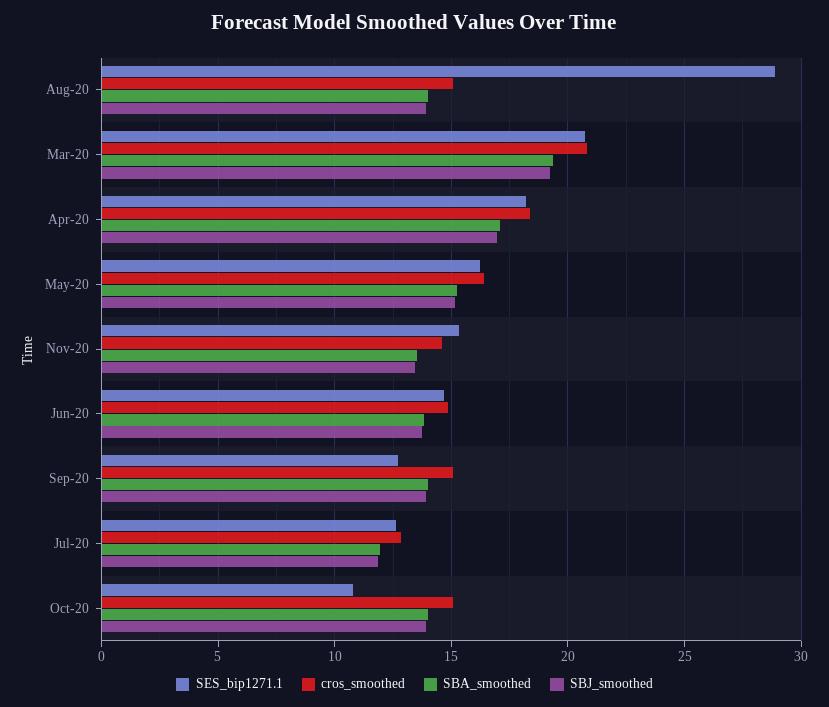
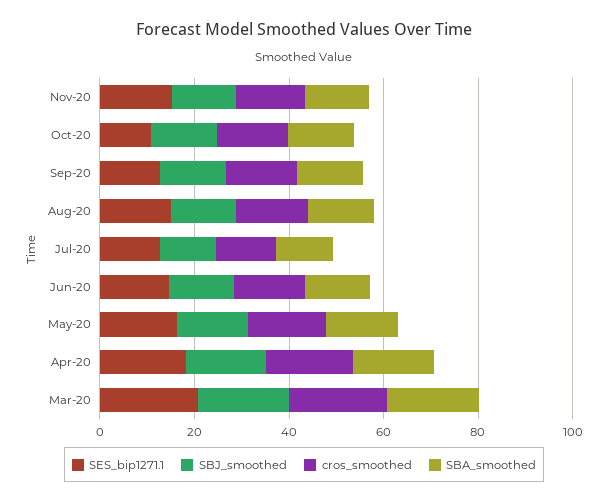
  {
    "SES_bip1271.1": {
-     "Aug-20": 29,
+     "Aug-20": 15,
      "Mar-20": 20.5,
      "Apr-20": 18,
      "May-20": 16,
      "Nov-20": 15.5,
      "Jun-20": 14.5,
      "Sep-20": 12.5,
      "Jul-20": 12.5,
      "Oct-20": 11
    },
    "cros_smoothed": {
      "Aug-20": 15,
      "Mar-20": 21,
      "Apr-20": 18.5,
      "May-20": 16.5,
      "Nov-20": 14.5,
      "Jun-20": 15,
      "Sep-20": 15,
      "Jul-20": 13,
      "Oct-20": 15
    },
    "SBA_smoothed": {
      "Aug-20": 14,
      "Mar-20": 19.5,
      "Apr-20": 17,
      "May-20": 15,
      "Nov-20": 13.5,
      "Jun-20": 14,
      "Sep-20": 14,
      "Jul-20": 12,
      "Oct-20": 14
    },
    "SBJ_smoothed": {
      "Aug-20": 14,
      "Mar-20": 19,
      "Apr-20": 17,
      "May-20": 15,
      "Nov-20": 13.5,
      "Jun-20": 13.5,
      "Sep-20": 14,
      "Jul-20": 12,
      "Oct-20": 14
    }
  }

